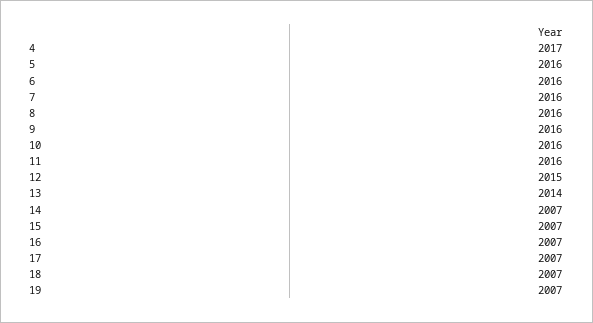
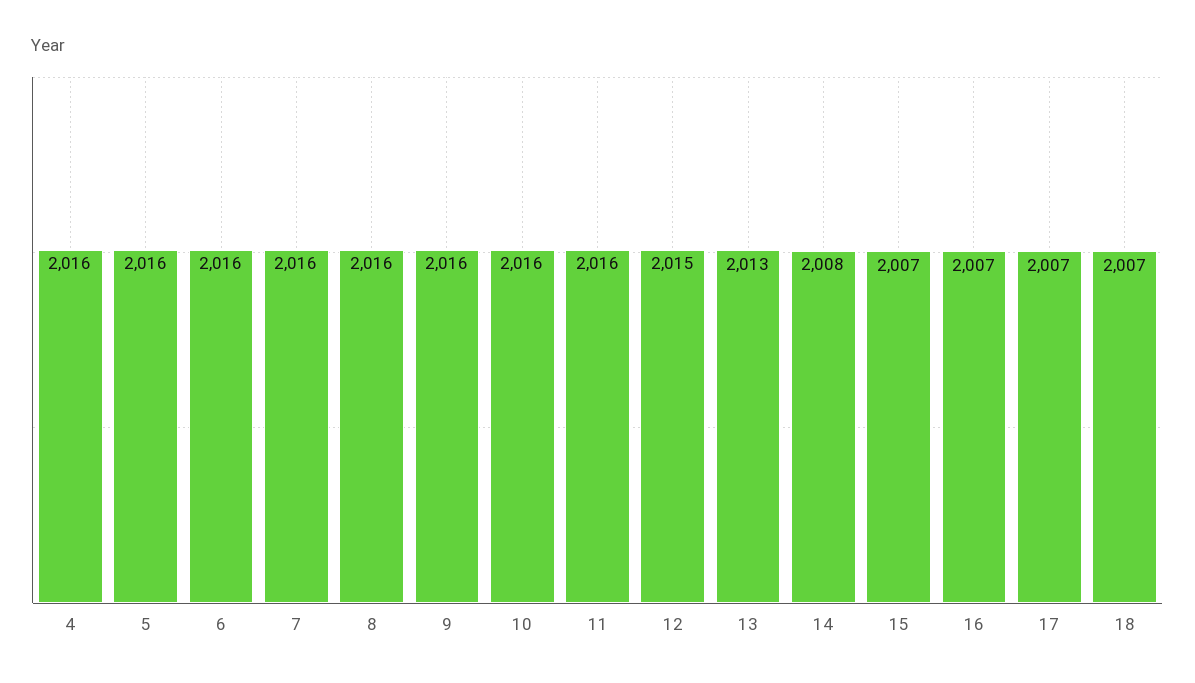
  {
-   "4": 2017,
+   "4": 2016,
    "5": 2016,
    "6": 2016,
    "7": 2016,
    "8": 2016,
    "9": 2016,
    "10": 2016,
    "11": 2016,
    "12": 2015,
-   "13": 2014,
+   "13": 2013,
-   "14": 2007,
+   "14": 2008,
    "15": 2007,
    "16": 2007,
    "17": 2007,
-   "18": 2007,
+   "18": 2007
-   "19": 2007
  }

